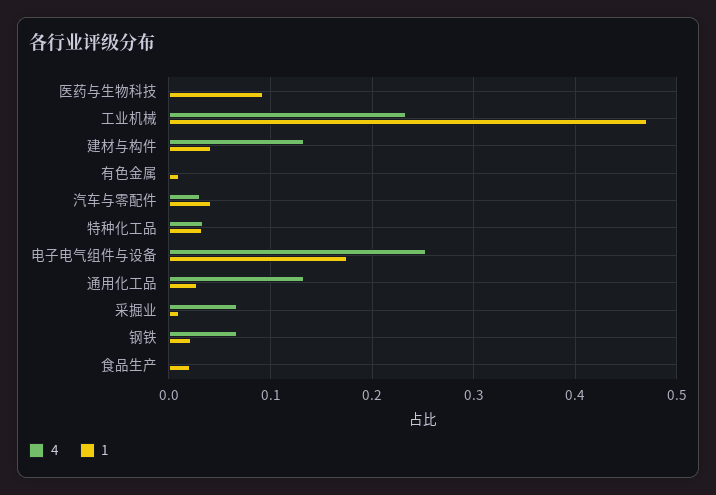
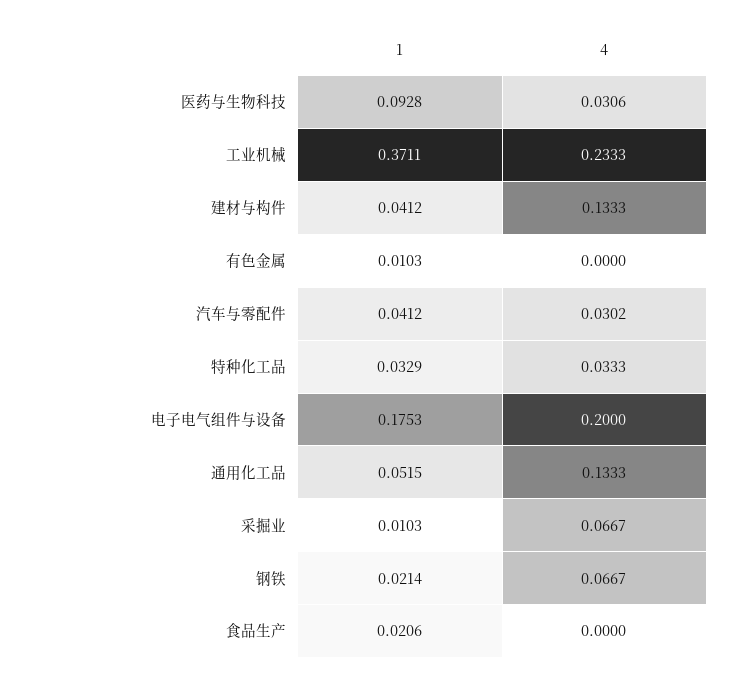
  {
    "4": {
-     "医药与生物科技": 0,
+     "医药与生物科技": 0.0306,
      "工业机械": 0.2333,
      "建材与构件": 0.1333,
      "有色金属": 0,
      "汽车与零配件": 0.0302,
      "特种化工品": 0.0333,
-     "电子电气组件与设备": 0.25,
+     "电子电气组件与设备": 0.2,
      "通用化工品": 0.1333,
      "采掘业": 0.0667,
      "钢铁": 0.0667,
      "食品生产": 0
    },
    "1": {
      "医药与生物科技": 0.0928,
-     "工业机械": 0.47,
+     "工业机械": 0.3711,
      "建材与构件": 0.0412,
      "有色金属": 0.0103,
      "汽车与零配件": 0.0412,
      "特种化工品": 0.0329,
      "电子电气组件与设备": 0.1753,
-     "通用化工品": 0.03,
+     "通用化工品": 0.0515,
      "采掘业": 0.0103,
      "钢铁": 0.0214,
      "食品生产": 0.0206
    }
  }

